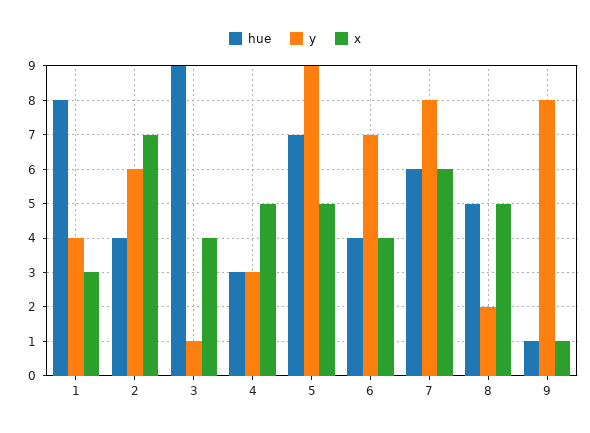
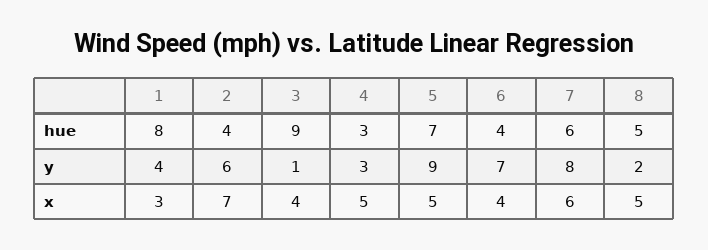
  {
    "hue": {
      "1": 8,
      "2": 4,
      "3": 9,
      "4": 3,
      "5": 7,
      "6": 4,
      "7": 6,
-     "8": 5,
+     "8": 5
-     "9": 1
    },
    "y": {
      "1": 4,
      "2": 6,
      "3": 1,
      "4": 3,
      "5": 9,
      "6": 7,
      "7": 8,
-     "8": 2,
+     "8": 2
-     "9": 8
    },
    "x": {
      "1": 3,
      "2": 7,
      "3": 4,
      "4": 5,
      "5": 5,
      "6": 4,
      "7": 6,
-     "8": 5,
+     "8": 5
-     "9": 1
    }
  }

